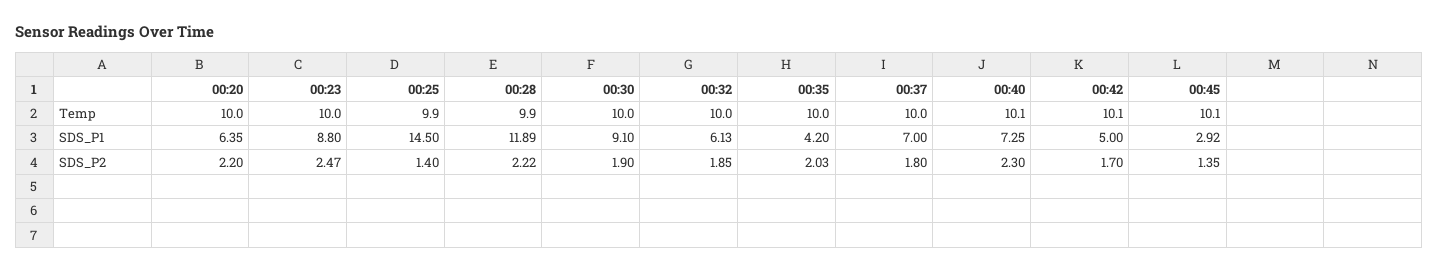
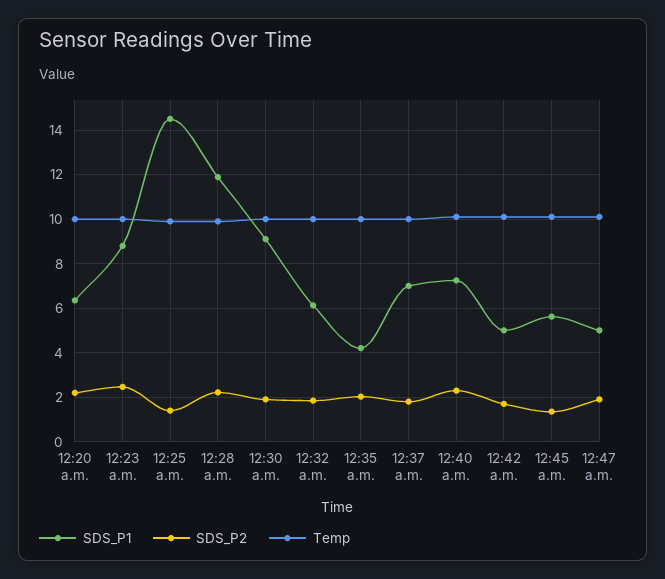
  {
    "Temp": {
      "00:20": 10,
      "00:23": 10,
      "00:25": 9.9,
      "00:28": 9.9,
      "00:30": 10,
      "00:32": 10,
      "00:35": 10,
      "00:37": 10,
      "00:40": 10.1,
      "00:42": 10.1,
-     "00:45": 10.1
+     "00:45": 10.1,
+     "12:47 a.m.": 10
    },
    "SDS_P1": {
      "00:20": 6.35,
      "00:23": 8.8,
      "00:25": 14.5,
      "00:28": 11.89,
      "00:30": 9.1,
      "00:32": 6.13,
      "00:35": 4.2,
      "00:37": 7,
      "00:40": 7.25,
      "00:42": 5,
-     "00:45": 2.92
+     "00:45": 5.5,
+     "12:47 a.m.": 5
    },
    "SDS_P2": {
      "00:20": 2.2,
      "00:23": 2.47,
      "00:25": 1.4,
      "00:28": 2.22,
      "00:30": 1.9,
      "00:32": 1.85,
      "00:35": 2.03,
      "00:37": 1.8,
      "00:40": 2.3,
      "00:42": 1.7,
-     "00:45": 1.35
+     "00:45": 1.35,
+     "12:47 a.m.": 2
    }
  }

